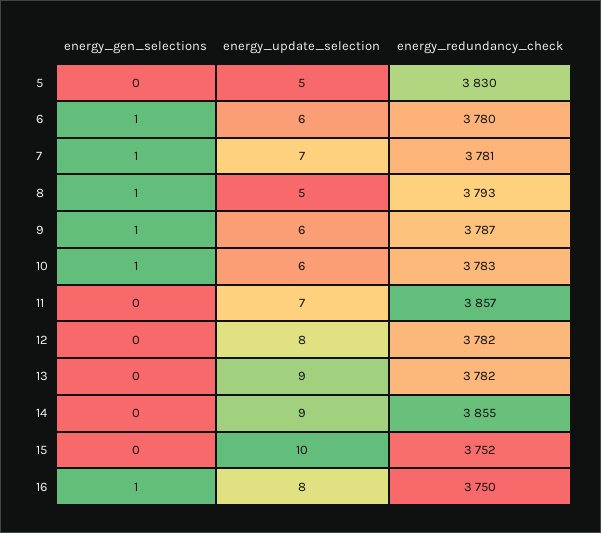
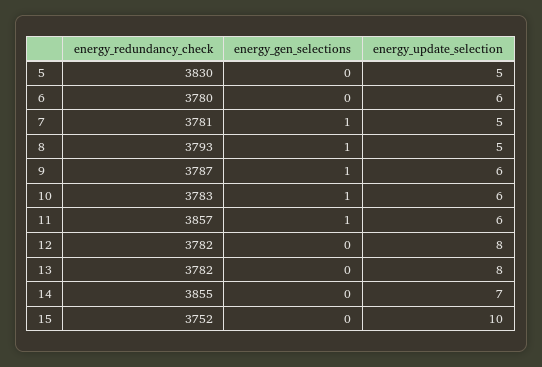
  {
    "energy_gen_selections": {
      "5": 0,
-     "6": 1,
+     "6": 0,
      "7": 1,
      "8": 1,
      "9": 1,
      "10": 1,
-     "11": 0,
+     "11": 1,
      "12": 0,
      "13": 0,
      "14": 0,
-     "15": 0,
+     "15": 0
-     "16": 1
    },
    "energy_update_selection": {
      "5": 5,
      "6": 6,
-     "7": 7,
+     "7": 5,
      "8": 5,
      "9": 6,
      "10": 6,
-     "11": 7,
+     "11": 6,
      "12": 8,
-     "13": 9,
+     "13": 8,
-     "14": 9,
+     "14": 7,
-     "15": 10,
+     "15": 10
-     "16": 8
    },
    "energy_redundancy_check": {
      "5": 3830,
      "6": 3780,
      "7": 3781,
      "8": 3793,
      "9": 3787,
      "10": 3783,
      "11": 3857,
      "12": 3782,
      "13": 3782,
      "14": 3855,
-     "15": 3752,
+     "15": 3752
-     "16": 3750
    }
  }

